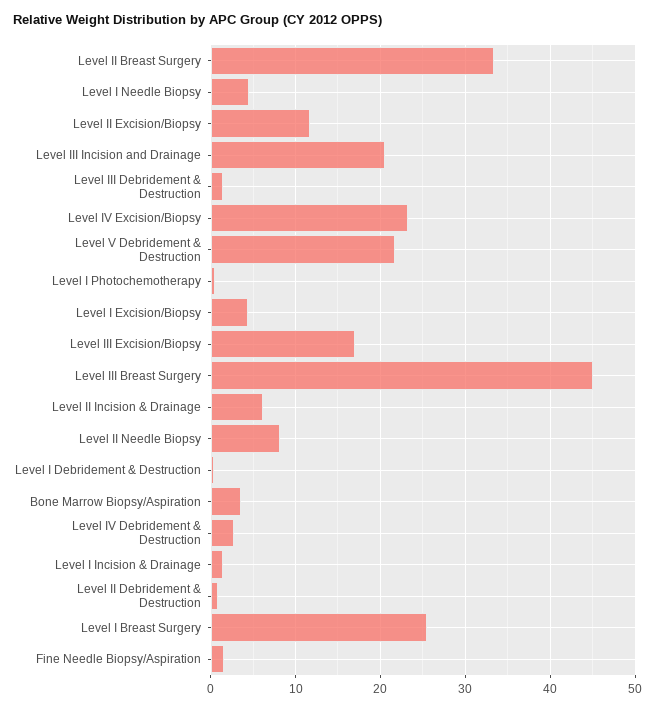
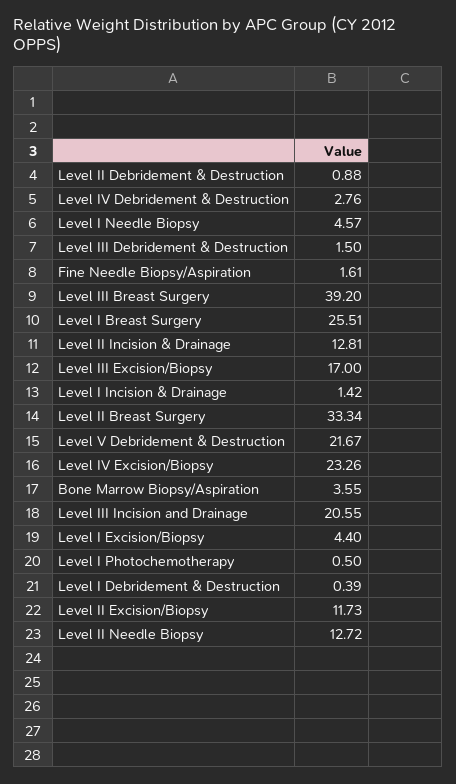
  {
    "Level II Breast Surgery": 33.34,
    "Level I Needle Biopsy": 4.57,
    "Level II Excision/Biopsy": 11.73,
    "Level III Incision and Drainage": 20.55,
    "Level III Debridement & Destruction": 1.5,
    "Level IV Excision/Biopsy": 23.26,
    "Level V Debridement & Destruction": 21.67,
    "Level I Photochemotherapy": 0.5,
    "Level I Excision/Biopsy": 4.4,
    "Level III Excision/Biopsy": 17,
-   "Level III Breast Surgery": 45,
+   "Level III Breast Surgery": 39.2,
-   "Level II Incision & Drainage": 6,
+   "Level II Incision & Drainage": 12.81,
-   "Level II Needle Biopsy": 8,
+   "Level II Needle Biopsy": 12.72,
    "Level I Debridement & Destruction": 0.39,
    "Bone Marrow Biopsy/Aspiration": 3.55,
    "Level IV Debridement & Destruction": 2.76,
    "Level I Incision & Drainage": 1.42,
    "Level II Debridement & Destruction": 0.88,
    "Level I Breast Surgery": 25.51,
    "Fine Needle Biopsy/Aspiration": 1.61
  }

